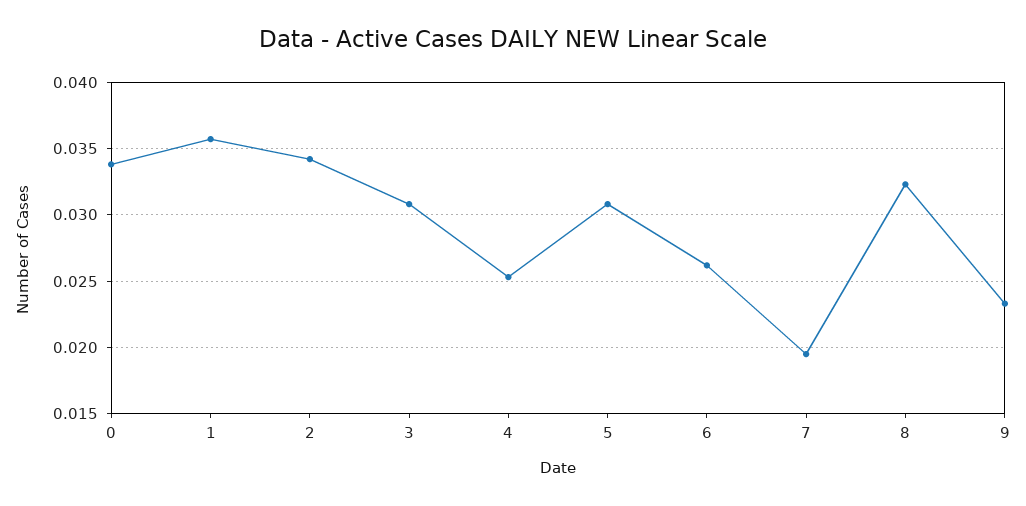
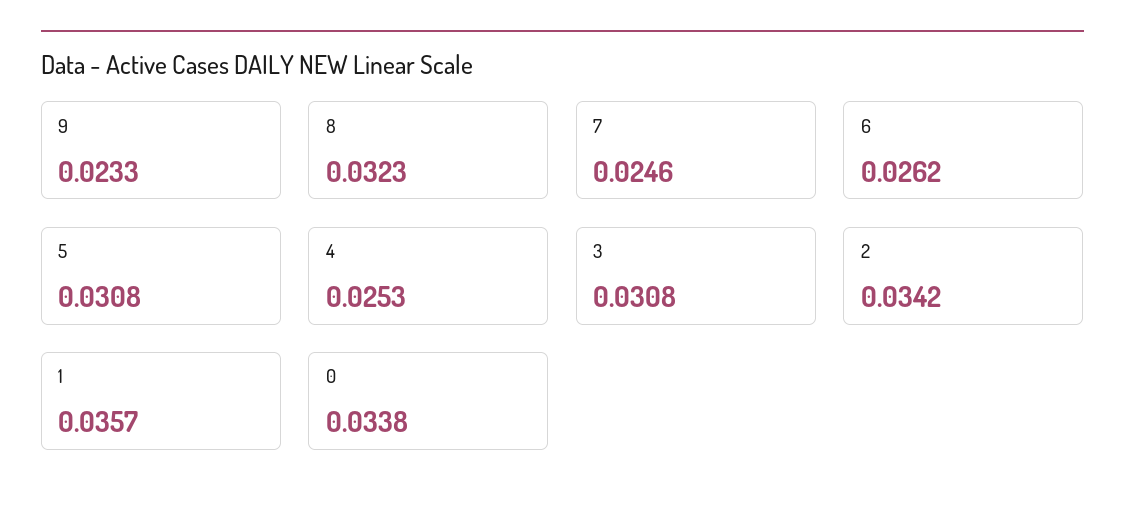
  {
    "0": 0.0338,
    "1": 0.0357,
    "2": 0.0342,
    "3": 0.0308,
    "4": 0.0253,
    "5": 0.0308,
    "6": 0.0262,
-   "7": 0.0195,
+   "7": 0.0246,
    "8": 0.0323,
    "9": 0.0233
  }

